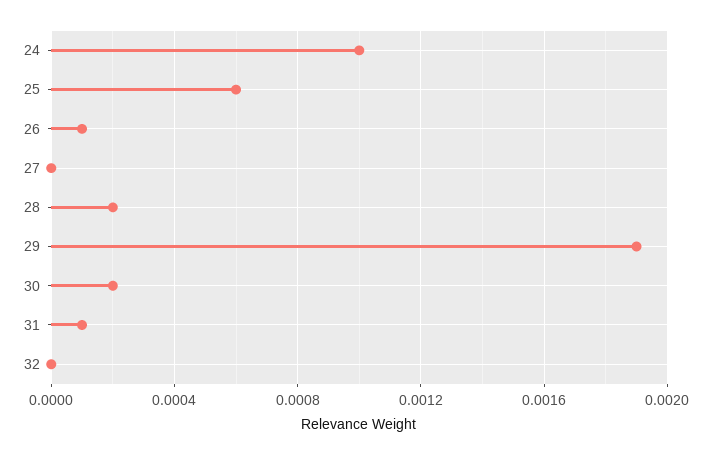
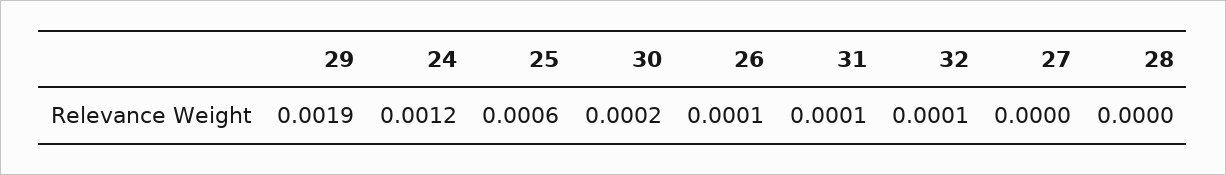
  {
-   "24": 0.001,
+   "24": 0.0012,
    "25": 0.0006,
    "26": 0.0001,
    "27": 0,
-   "28": 0.0002,
+   "28": 0,
    "29": 0.0019,
    "30": 0.0002,
    "31": 0.0001,
-   "32": 0
+   "32": 0.0001
  }

